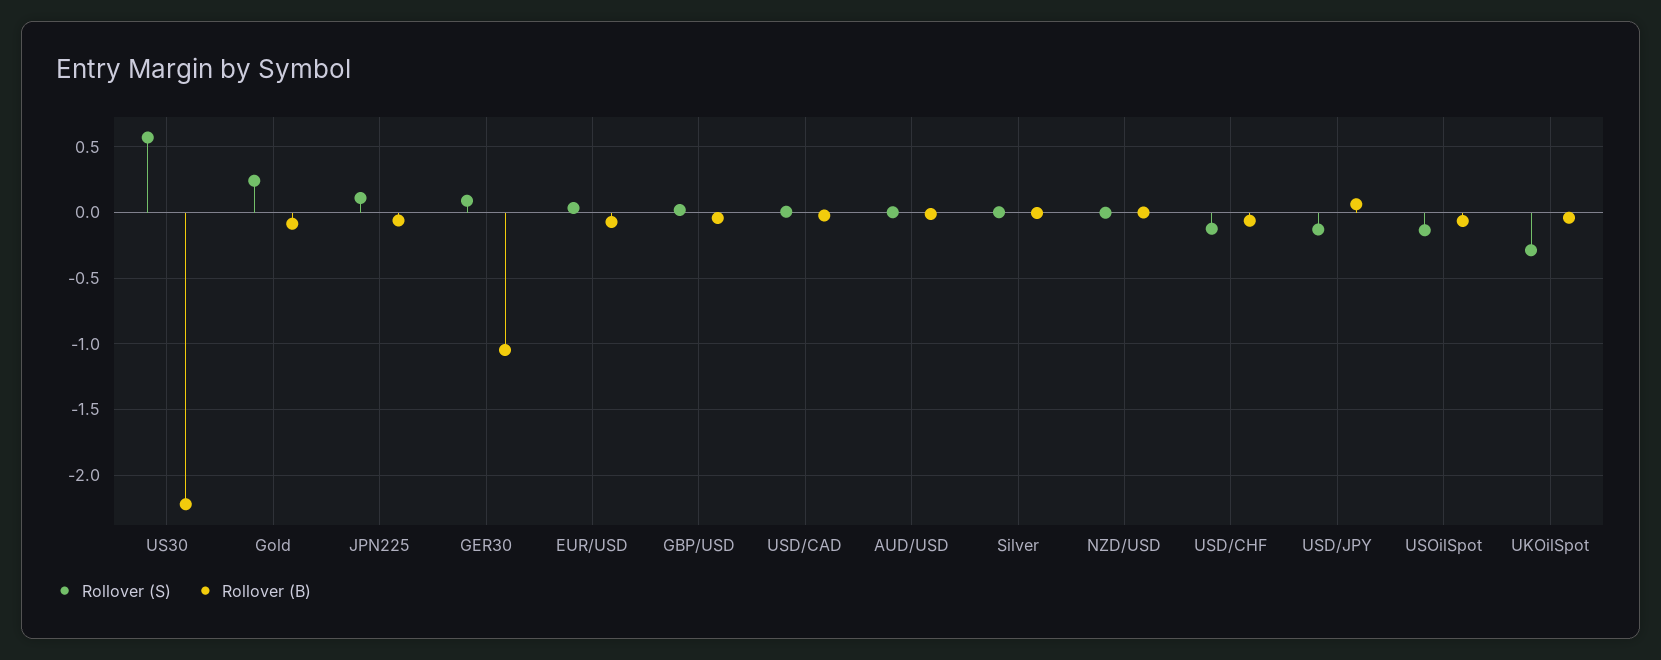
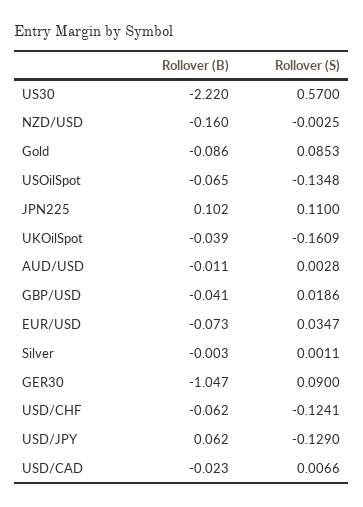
  {
    "Rollover (S)": {
      "US30": 0.57,
-     "Gold": 0.25,
+     "Gold": 0.0853,
      "JPN225": 0.11,
      "GER30": 0.09,
      "EUR/USD": 0.0347,
      "GBP/USD": 0.0186,
      "USD/CAD": 0.0066,
      "AUD/USD": 0.0028,
      "Silver": 0.0011,
      "NZD/USD": -0.0025,
      "USD/CHF": -0.1241,
      "USD/JPY": -0.129,
      "USOilSpot": -0.1348,
-     "UKOilSpot": -0.3
+     "UKOilSpot": -0.1609
    },
    "Rollover (B)": {
      "US30": -2.22,
      "Gold": -0.086,
-     "JPN225": -0.05,
+     "JPN225": 0.102,
      "GER30": -1.047,
      "EUR/USD": -0.073,
      "GBP/USD": -0.041,
      "USD/CAD": -0.023,
      "AUD/USD": -0.011,
      "Silver": -0.003,
-     "NZD/USD": 0,
+     "NZD/USD": -0.16,
      "USD/CHF": -0.062,
      "USD/JPY": 0.062,
      "USOilSpot": -0.065,
      "UKOilSpot": -0.039
    }
  }

